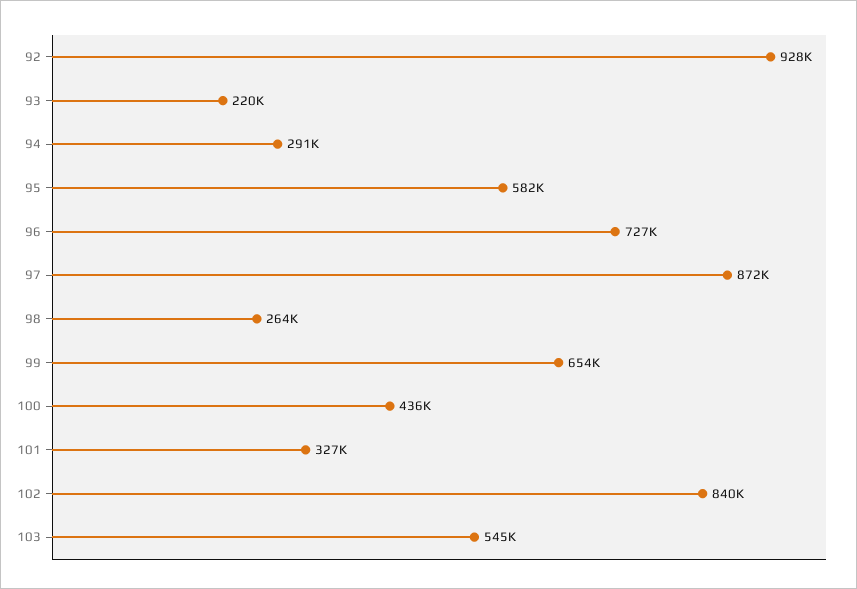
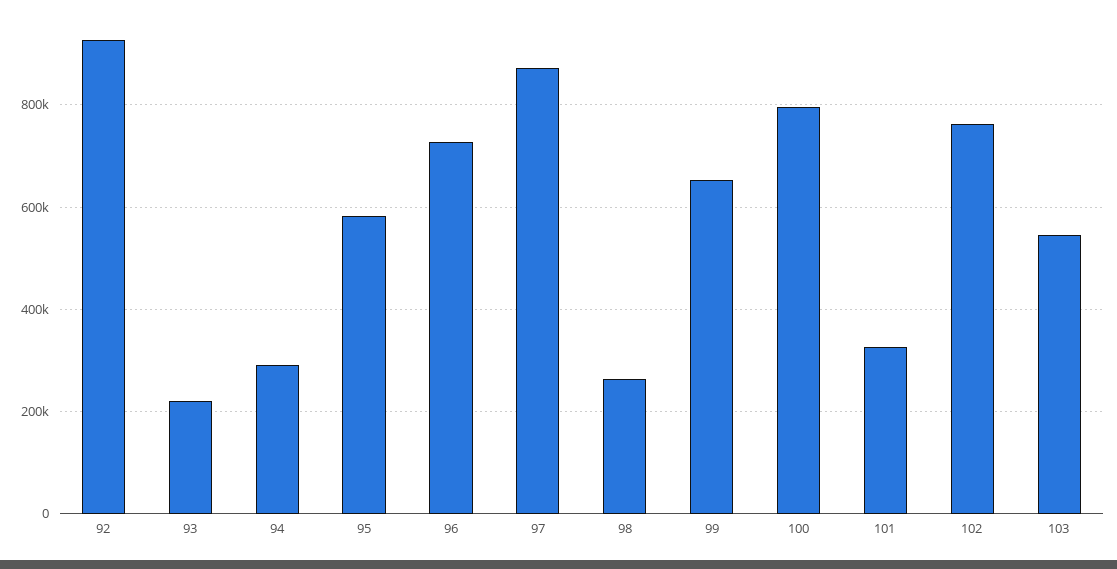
  {
    "92": 928000,
    "93": 220000,
    "94": 291000,
    "95": 582000,
    "96": 727000,
    "97": 872000,
    "98": 264000,
    "99": 654000,
-   "100": 436000,
+   "100": 800000,
    "101": 327000,
-   "102": 840000,
+   "102": 760000,
    "103": 545000
  }

